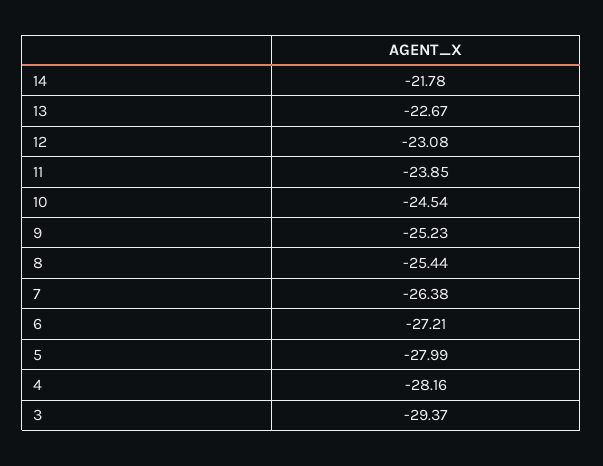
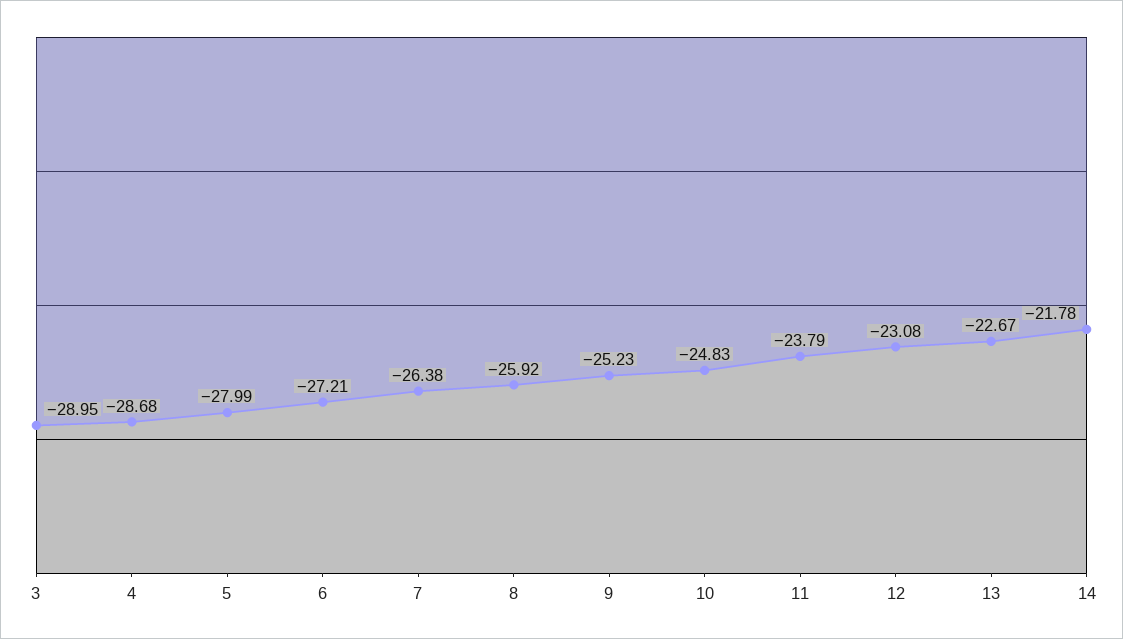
  {
    "14": -21.78,
    "13": -22.67,
    "12": -23.08,
-   "11": -23.85,
+   "11": -23.79,
-   "10": -24.54,
+   "10": -24.83,
    "9": -25.23,
-   "8": -25.44,
+   "8": -25.92,
    "7": -26.38,
    "6": -27.21,
    "5": -27.99,
-   "4": -28.16,
+   "4": -28.68,
-   "3": -29.37
+   "3": -28.95
  }

